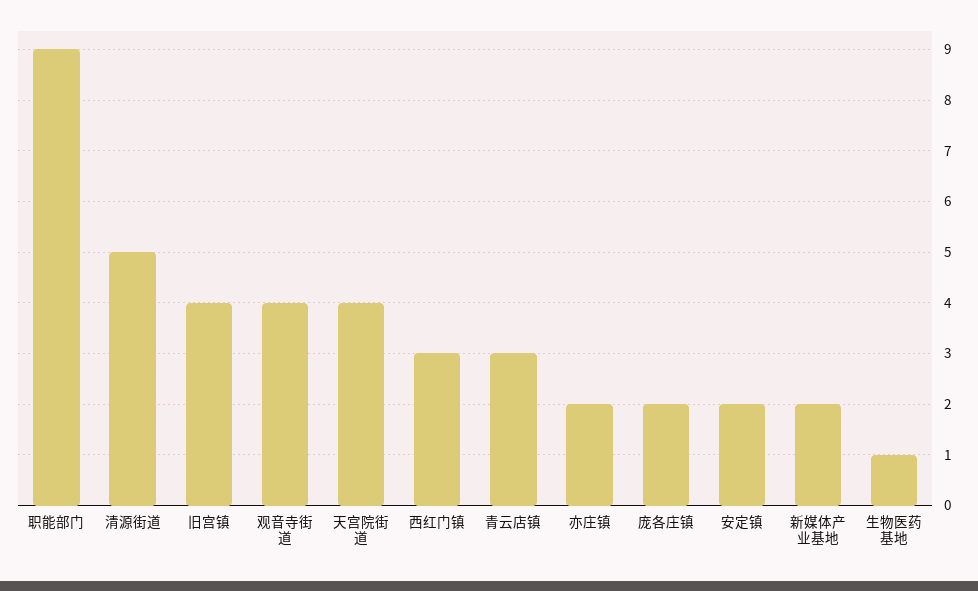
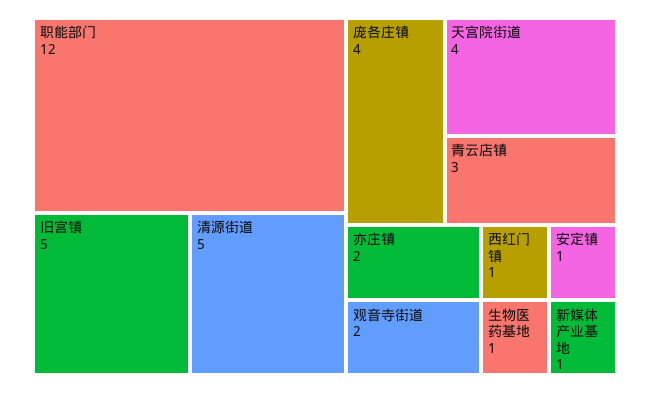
  {
-   "职能部门": 9,
+   "职能部门": 12,
    "清源街道": 5,
-   "旧宫镇": 4,
+   "旧宫镇": 5,
-   "观音寺街道": 4,
+   "观音寺街道": 2,
    "天宫院街道": 4,
-   "西红门镇": 3,
+   "西红门镇": 1,
    "青云店镇": 3,
    "亦庄镇": 2,
-   "庞各庄镇": 2,
+   "庞各庄镇": 4,
-   "安定镇": 2,
+   "安定镇": 1,
-   "新媒体产业基地": 2,
+   "新媒体产业基地": 1,
    "生物医药基地": 1
  }

